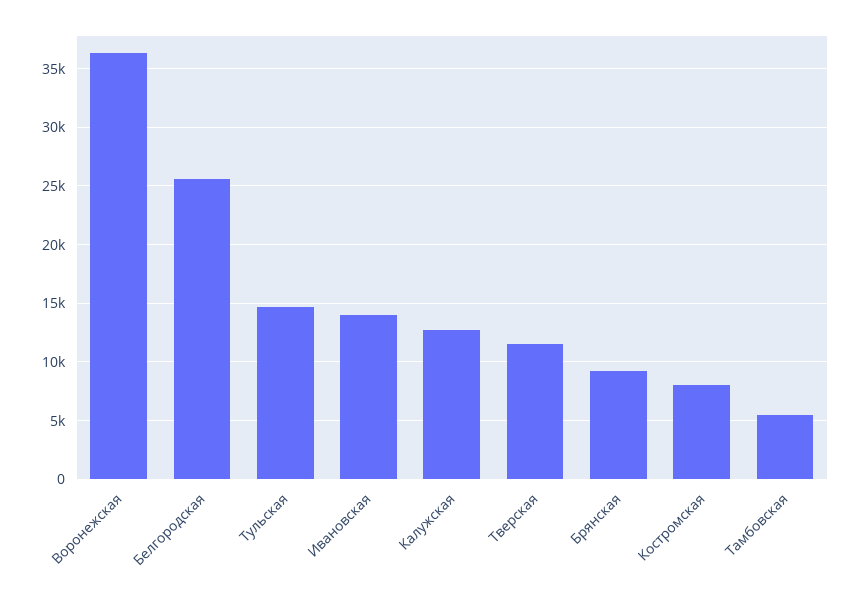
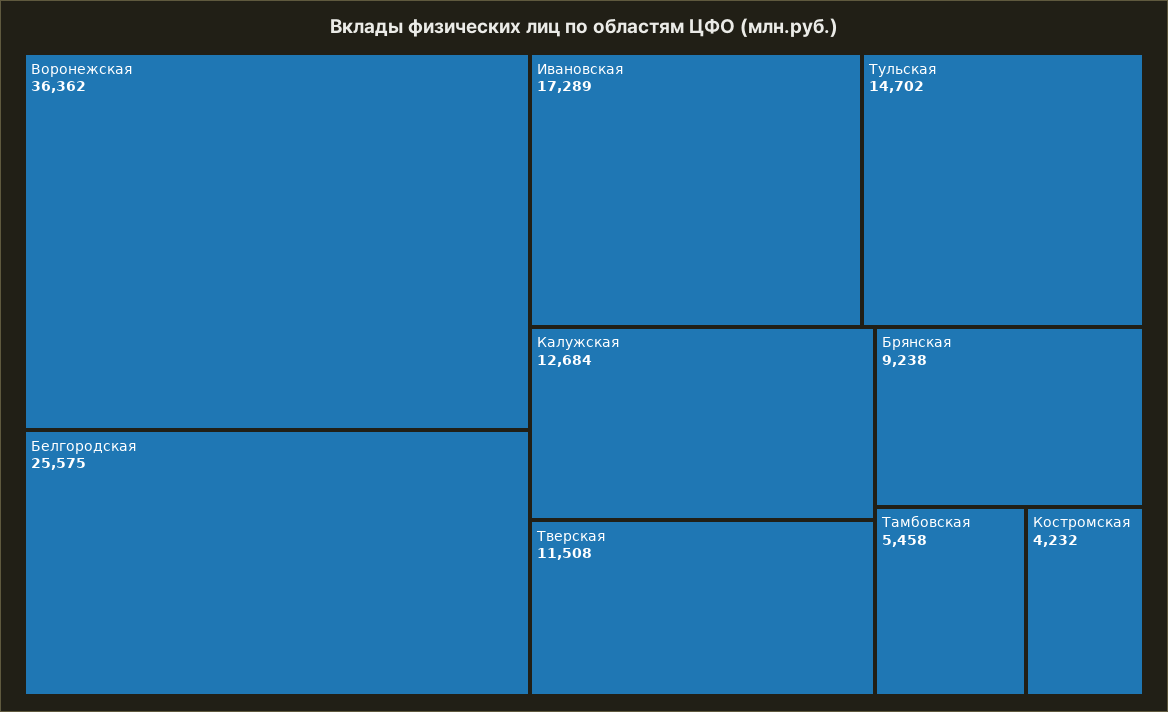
  {
    "Воронежская": 36362,
    "Белгородская": 25575,
    "Тульская": 14702,
-   "Ивановская": 14000,
+   "Ивановская": 17289,
    "Калужская": 12684,
    "Тверская": 11508,
    "Брянская": 9238,
-   "Костромская": 8000,
+   "Костромская": 4232,
    "Тамбовская": 5458
  }

